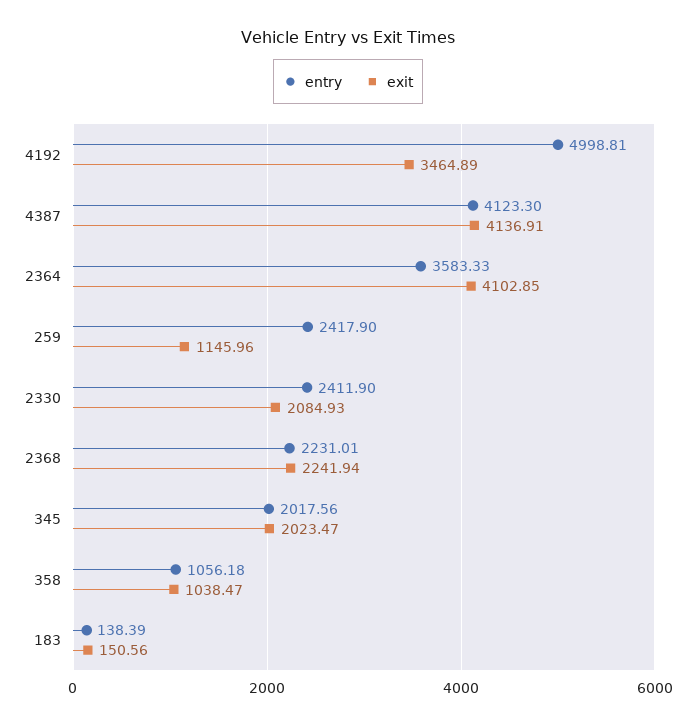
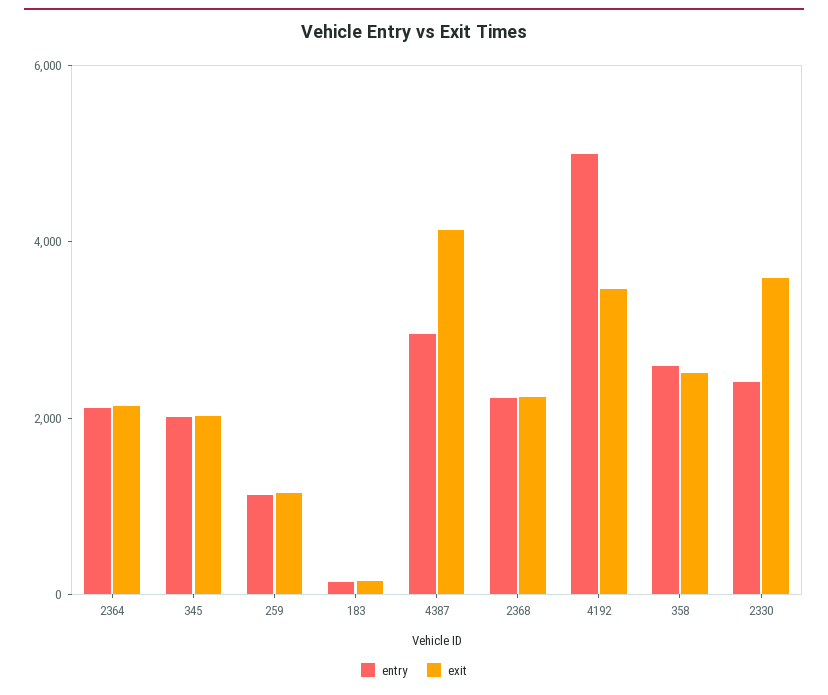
  {
    "entry": {
      "4192": 4998.81,
-     "4387": 4123.3,
+     "4387": 3000,
-     "2364": 3583.33,
+     "2364": 2000,
-     "259": 2417.9,
+     "259": 1000,
      "2330": 2411.9,
      "2368": 2231.01,
      "345": 2017.56,
-     "358": 1056.18,
+     "358": 2500,
      "183": 138.39
    },
    "exit": {
      "4192": 3464.89,
      "4387": 4136.91,
-     "2364": 4102.85,
+     "2364": 2000,
      "259": 1145.96,
-     "2330": 2084.93,
+     "2330": 3500,
      "2368": 2241.94,
      "345": 2023.47,
-     "358": 1038.47,
+     "358": 2500,
      "183": 150.56
    }
  }

